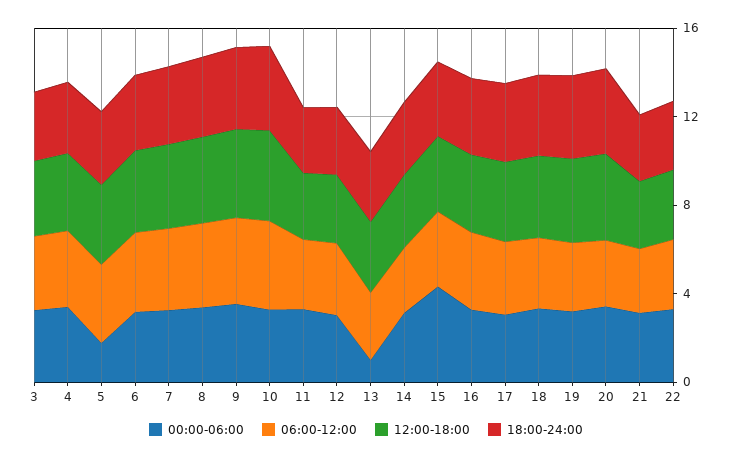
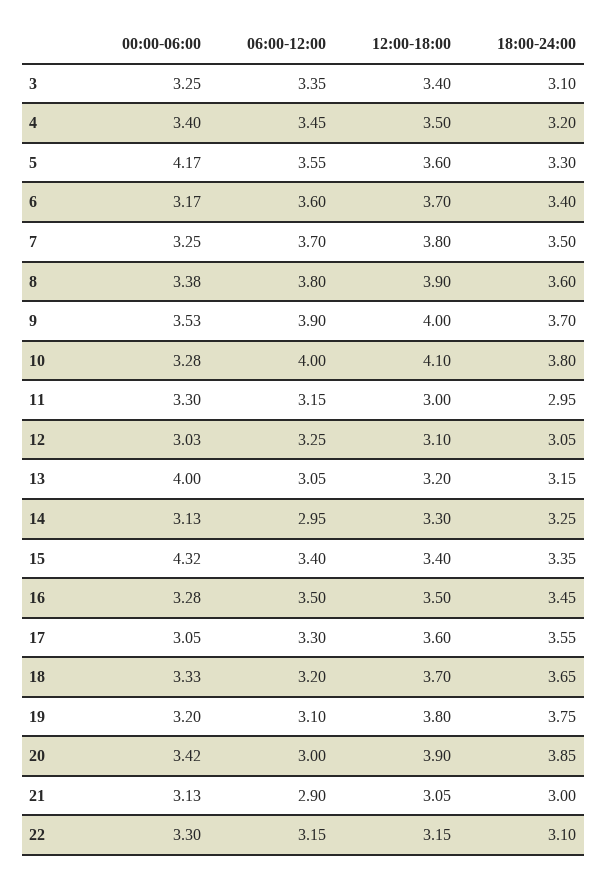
  {
    "00:00-06:00": {
      "3": 3.25,
      "4": 3.4,
-     "5": 2,
+     "5": 4.17,
      "6": 3.17,
      "7": 3.25,
      "8": 3.38,
      "9": 3.53,
      "10": 3.28,
      "11": 3.3,
      "12": 3.03,
-     "13": 1,
+     "13": 4,
      "14": 3.13,
      "15": 4.32,
      "16": 3.28,
      "17": 3.05,
      "18": 3.33,
      "19": 3.2,
      "20": 3.42,
      "21": 3.13,
      "22": 3.3
    },
    "06:00-12:00": {
      "3": 3.35,
      "4": 3.45,
      "5": 3.55,
      "6": 3.6,
      "7": 3.7,
      "8": 3.8,
      "9": 3.9,
      "10": 4,
      "11": 3.15,
      "12": 3.25,
      "13": 3.05,
      "14": 2.95,
      "15": 3.4,
      "16": 3.5,
      "17": 3.3,
      "18": 3.2,
      "19": 3.1,
      "20": 3,
      "21": 2.9,
      "22": 3.15
    },
    "12:00-18:00": {
      "3": 3.4,
      "4": 3.5,
      "5": 3.6,
      "6": 3.7,
      "7": 3.8,
      "8": 3.9,
      "9": 4,
      "10": 4.1,
      "11": 3,
      "12": 3.1,
      "13": 3.2,
      "14": 3.3,
      "15": 3.4,
      "16": 3.5,
      "17": 3.6,
      "18": 3.7,
      "19": 3.8,
      "20": 3.9,
      "21": 3.05,
      "22": 3.15
    },
    "18:00-24:00": {
      "3": 3.1,
      "4": 3.2,
      "5": 3.3,
      "6": 3.4,
      "7": 3.5,
      "8": 3.6,
      "9": 3.7,
      "10": 3.8,
      "11": 2.95,
      "12": 3.05,
      "13": 3.15,
      "14": 3.25,
      "15": 3.35,
      "16": 3.45,
      "17": 3.55,
      "18": 3.65,
      "19": 3.75,
      "20": 3.85,
      "21": 3,
      "22": 3.1
    }
  }

